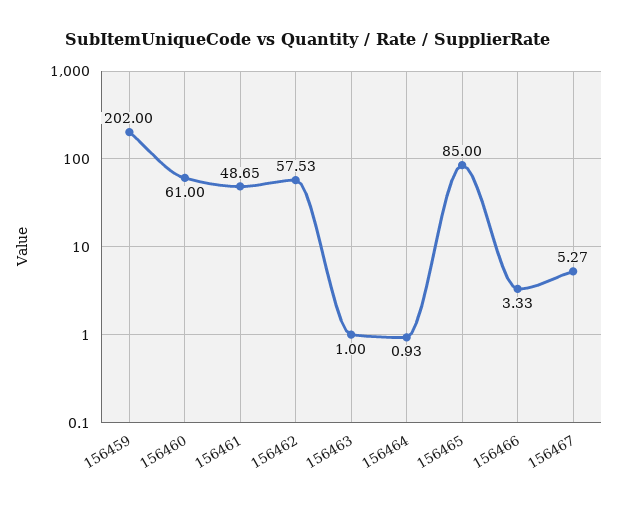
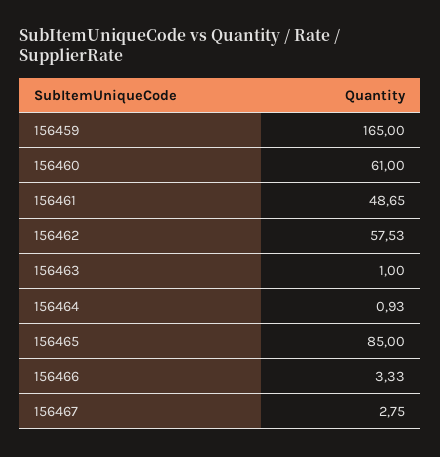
  {
-   "156459": 202,
+   "156459": 165,
    "156460": 61,
    "156461": 48.65,
    "156462": 57.53,
    "156463": 1,
    "156464": 0.93,
    "156465": 85,
    "156466": 3.33,
-   "156467": 5.27
+   "156467": 2.75
  }

